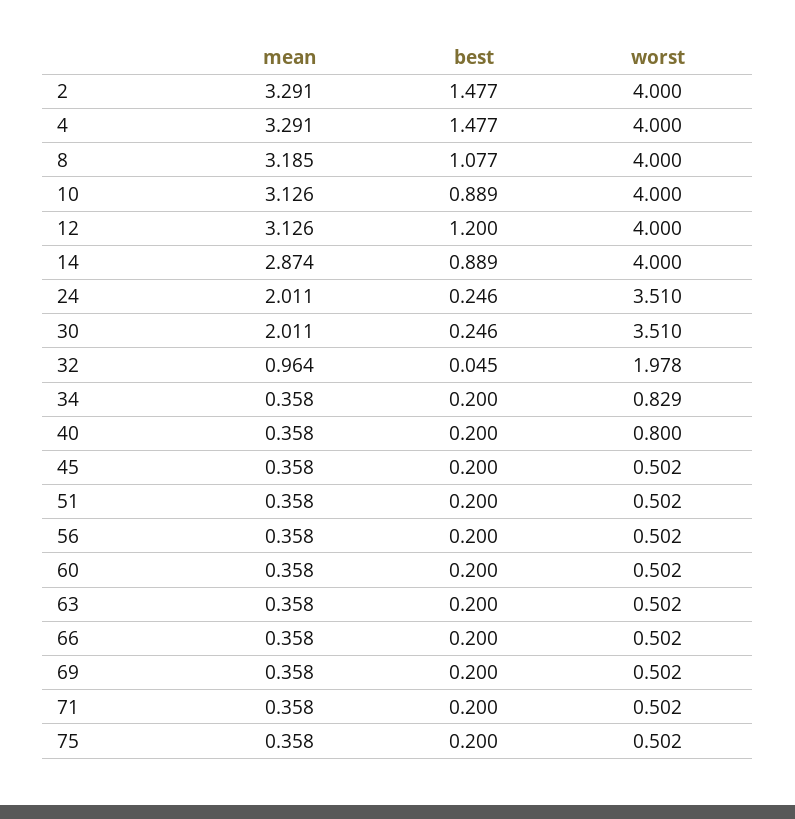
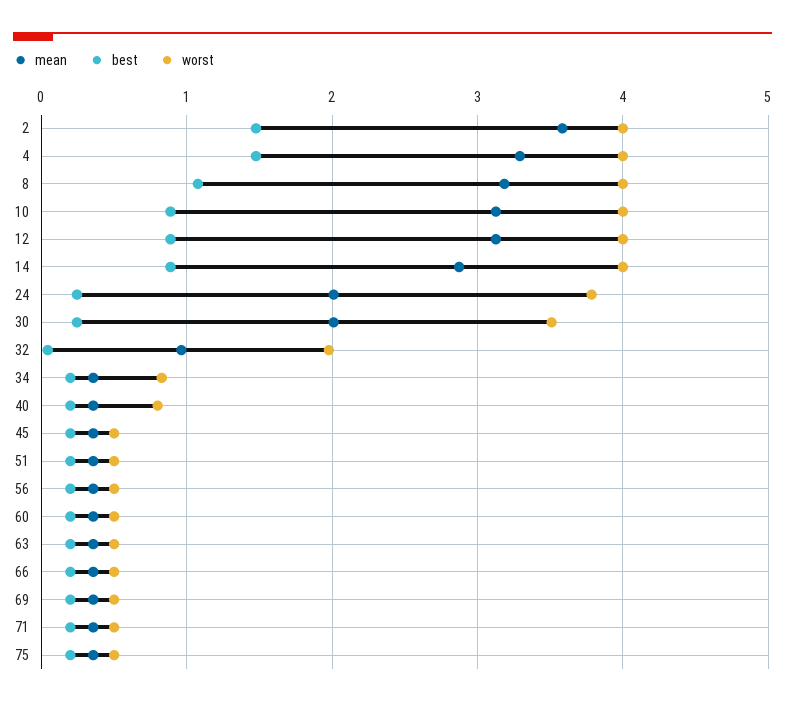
  {
    "mean": {
-     "2": 3.291,
+     "2": 3.6,
      "4": 3.291,
      "8": 3.185,
      "10": 3.126,
      "12": 3.126,
      "14": 2.874,
      "24": 2.011,
      "30": 2.011,
      "32": 0.964,
      "34": 0.358,
      "40": 0.358,
      "45": 0.358,
      "51": 0.358,
      "56": 0.358,
      "60": 0.358,
      "63": 0.358,
      "66": 0.358,
      "69": 0.358,
      "71": 0.358,
      "75": 0.358
    },
    "best": {
      "2": 1.477,
      "4": 1.477,
      "8": 1.077,
      "10": 0.889,
-     "12": 1.2,
+     "12": 0.9,
      "14": 0.889,
      "24": 0.246,
      "30": 0.246,
      "32": 0.045,
      "34": 0.2,
      "40": 0.2,
      "45": 0.2,
      "51": 0.2,
      "56": 0.2,
      "60": 0.2,
      "63": 0.2,
      "66": 0.2,
      "69": 0.2,
      "71": 0.2,
      "75": 0.2
    },
    "worst": {
      "2": 4,
      "4": 4,
      "8": 4,
      "10": 4,
      "12": 4,
      "14": 4,
-     "24": 3.51,
+     "24": 3.8,
      "30": 3.51,
      "32": 1.978,
      "34": 0.829,
      "40": 0.8,
      "45": 0.502,
      "51": 0.502,
      "56": 0.502,
      "60": 0.502,
      "63": 0.502,
      "66": 0.502,
      "69": 0.502,
      "71": 0.502,
      "75": 0.502
    }
  }

